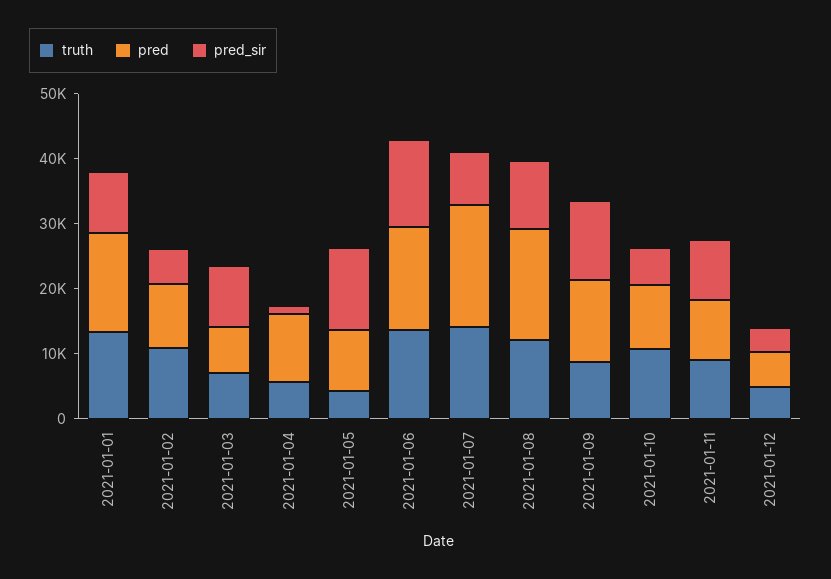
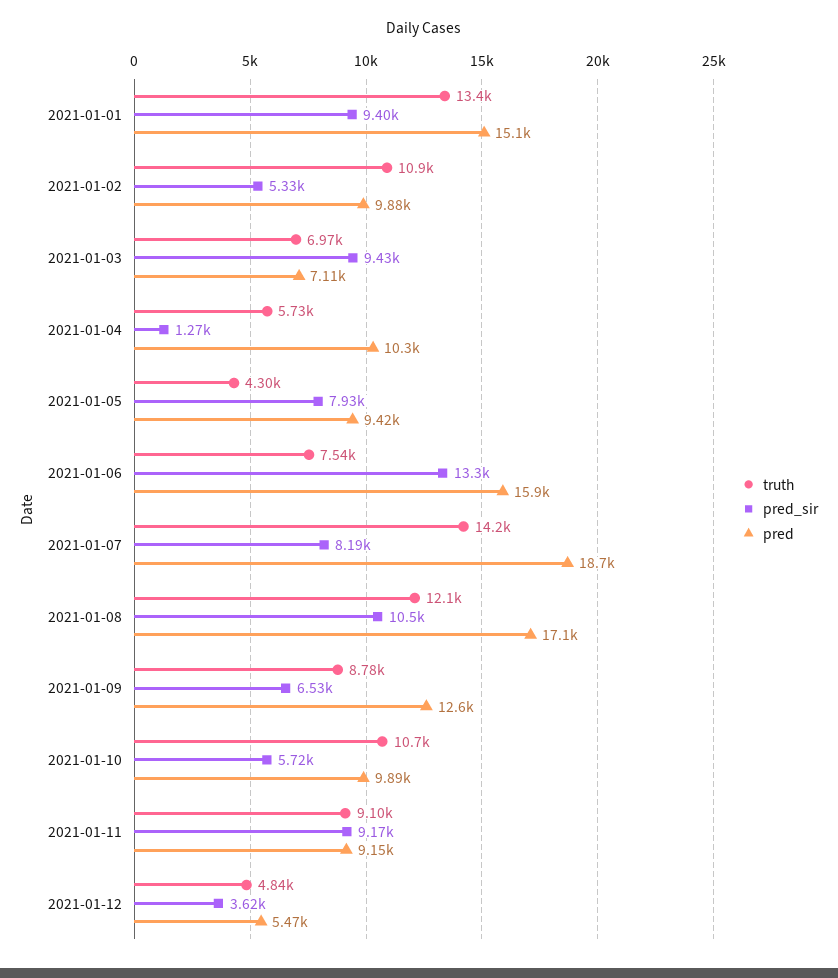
  {
    "truth": {
      "2021-01-01": 13400,
      "2021-01-02": 10900,
      "2021-01-03": 6970,
      "2021-01-04": 5730,
      "2021-01-05": 4300,
-     "2021-01-06": 14000,
+     "2021-01-06": 7540,
      "2021-01-07": 14200,
      "2021-01-08": 12100,
      "2021-01-09": 8780,
      "2021-01-10": 10700,
      "2021-01-11": 9100,
      "2021-01-12": 4840
    },
    "pred": {
      "2021-01-01": 15100,
      "2021-01-02": 9880,
      "2021-01-03": 7110,
      "2021-01-04": 10300,
      "2021-01-05": 9420,
      "2021-01-06": 15900,
      "2021-01-07": 18700,
      "2021-01-08": 17100,
      "2021-01-09": 12600,
      "2021-01-10": 9890,
      "2021-01-11": 9150,
      "2021-01-12": 5470
    },
    "pred_sir": {
      "2021-01-01": 9400,
      "2021-01-02": 5330,
      "2021-01-03": 9430,
      "2021-01-04": 1270,
-     "2021-01-05": 12000,
+     "2021-01-05": 7930,
      "2021-01-06": 13300,
      "2021-01-07": 8190,
      "2021-01-08": 10500,
-     "2021-01-09": 12000,
+     "2021-01-09": 6530,
      "2021-01-10": 5720,
      "2021-01-11": 9170,
      "2021-01-12": 3620
    }
  }

